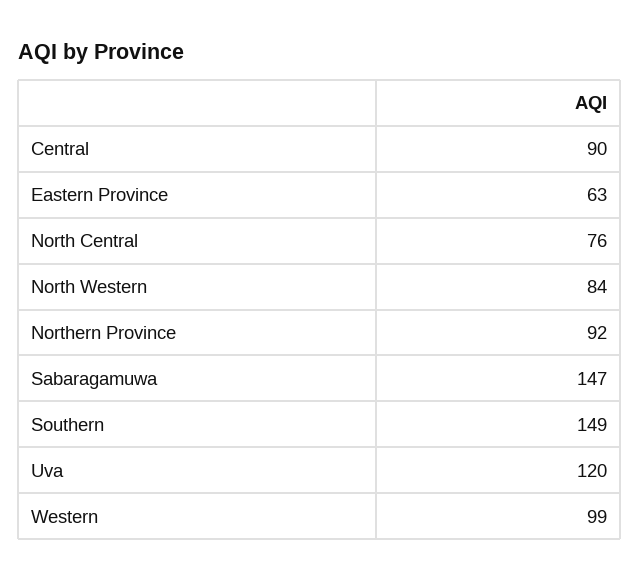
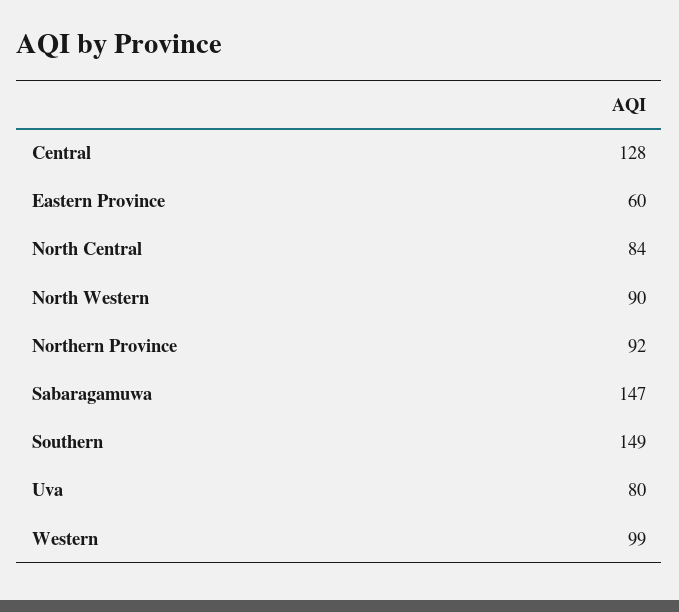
  {
-   "Central": 90,
+   "Central": 128,
-   "Eastern Province": 63,
+   "Eastern Province": 60,
-   "North Central": 76,
+   "North Central": 84,
-   "North Western": 84,
+   "North Western": 90,
    "Northern Province": 92,
    "Sabaragamuwa": 147,
    "Southern": 149,
-   "Uva": 120,
+   "Uva": 80,
    "Western": 99
  }

